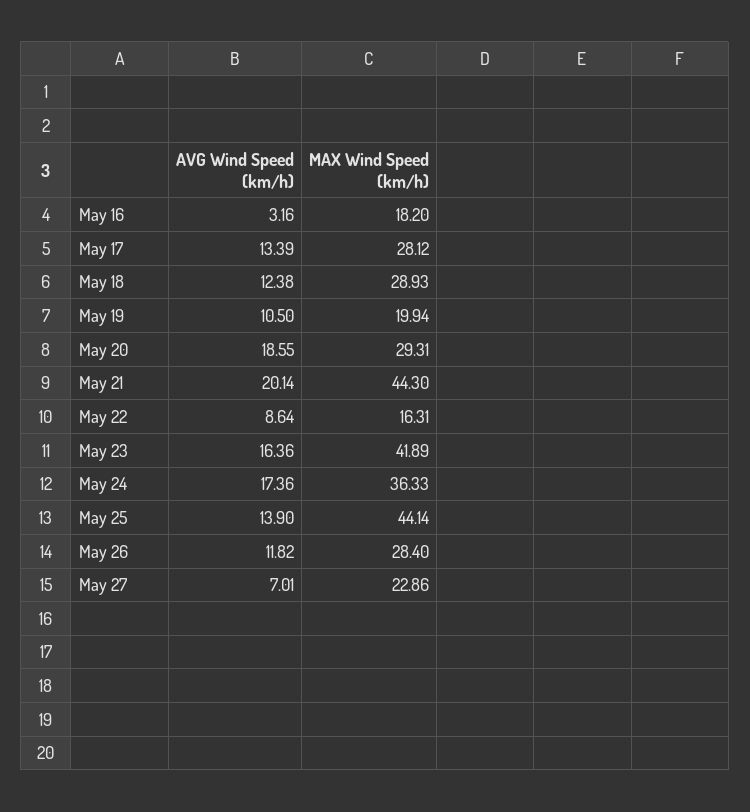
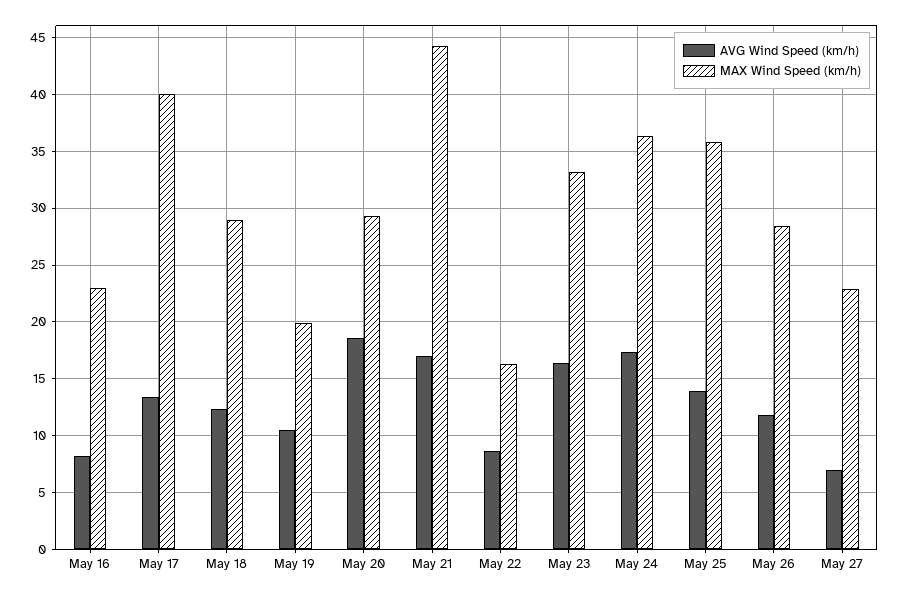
  {
    "AVG Wind Speed (km/h)": {
-     "May 16": 3.16,
+     "May 16": 8,
      "May 17": 13.39,
      "May 18": 12.38,
      "May 19": 10.5,
      "May 20": 18.55,
-     "May 21": 20.14,
+     "May 21": 17,
      "May 22": 8.64,
      "May 23": 16.36,
      "May 24": 17.36,
      "May 25": 13.9,
      "May 26": 11.82,
      "May 27": 7.01
    },
    "MAX Wind Speed (km/h)": {
-     "May 16": 18.2,
+     "May 16": 23,
-     "May 17": 28.12,
+     "May 17": 40,
      "May 18": 28.93,
      "May 19": 19.94,
      "May 20": 29.31,
      "May 21": 44.3,
      "May 22": 16.31,
-     "May 23": 41.89,
+     "May 23": 33,
      "May 24": 36.33,
-     "May 25": 44.14,
+     "May 25": 36,
      "May 26": 28.4,
      "May 27": 22.86
    }
  }

